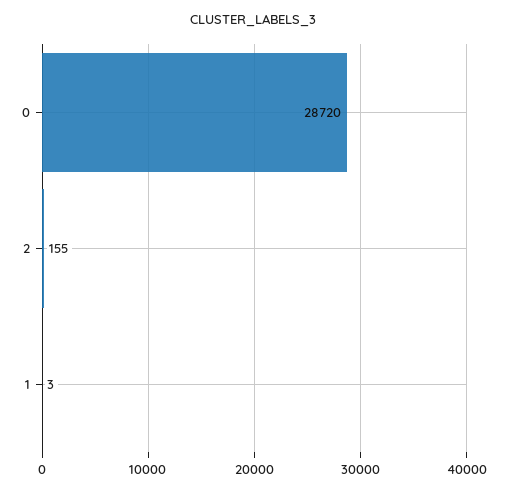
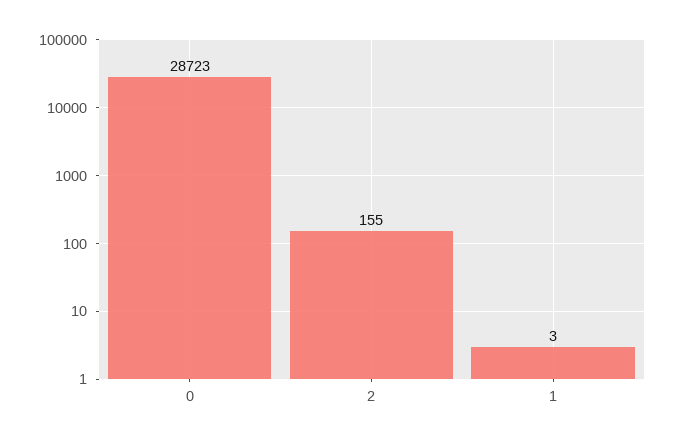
  {
-   "0": 28720,
+   "0": 28723,
    "2": 155,
    "1": 3
  }

